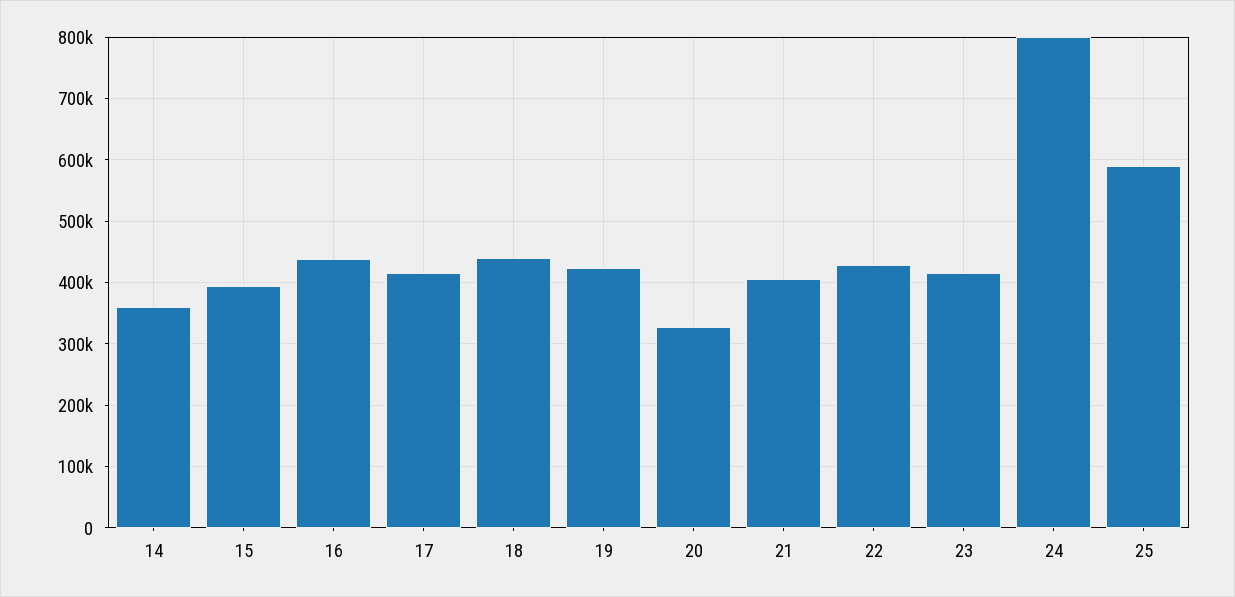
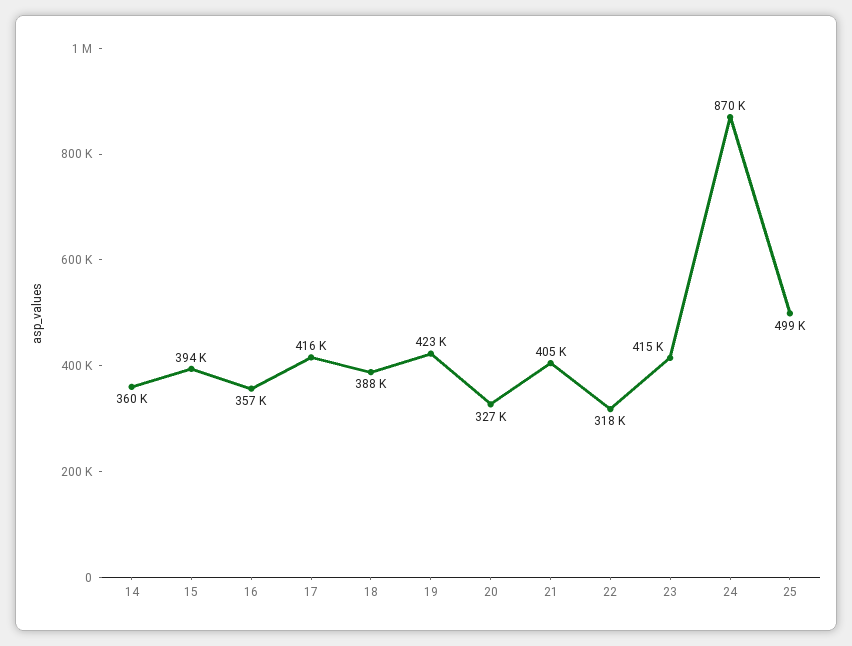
  {
    "14": 360000,
    "15": 394000,
-   "16": 440000,
+   "16": 357000,
    "17": 416000,
-   "18": 440000,
+   "18": 388000,
    "19": 423000,
    "20": 327000,
    "21": 405000,
-   "22": 430000,
+   "22": 318000,
    "23": 415000,
-   "24": 800000,
+   "24": 870000,
-   "25": 590000
+   "25": 499000
  }

